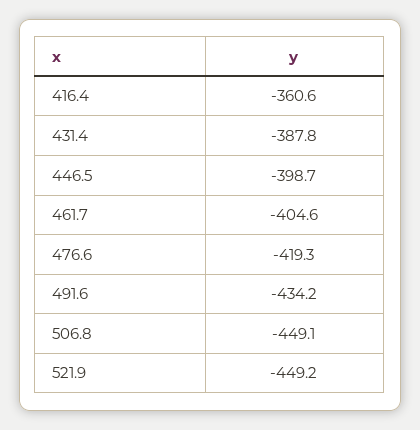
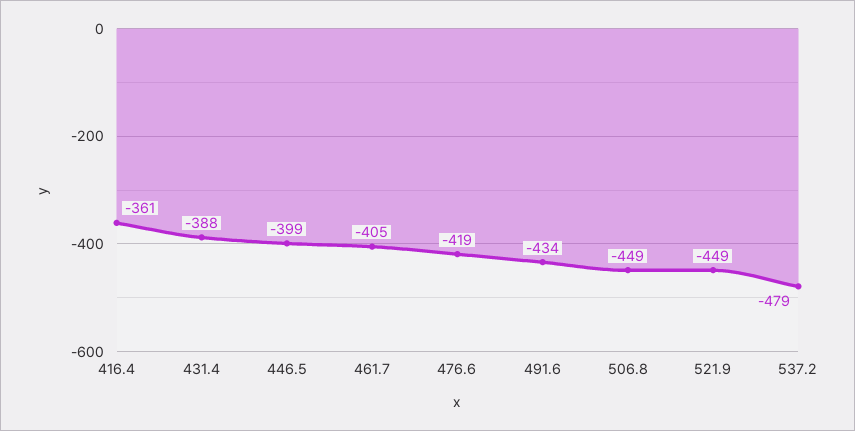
  {
    "416.4": -360.6,
    "431.4": -387.8,
    "446.5": -398.7,
    "461.7": -404.6,
    "476.6": -419.3,
    "491.6": -434.2,
    "506.8": -449.1,
-   "521.9": -449.2
+   "521.9": -449.2,
+   "537.2": -479
  }

